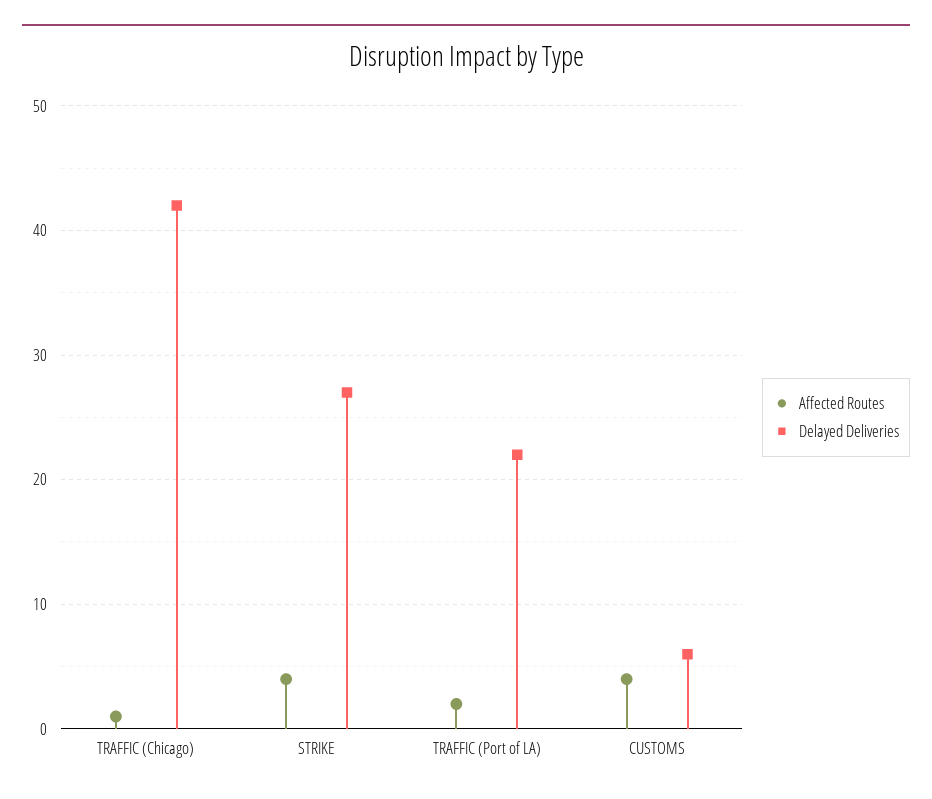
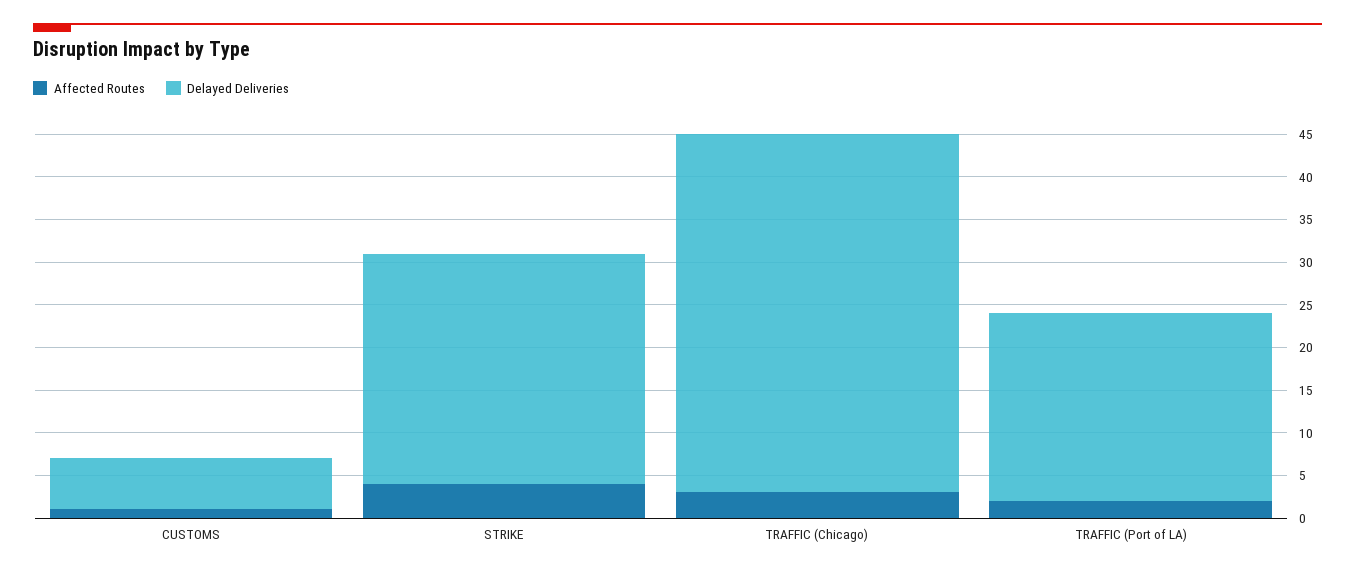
  {
    "Affected Routes": {
-     "TRAFFIC (Chicago)": 1,
+     "TRAFFIC (Chicago)": 3,
      "STRIKE": 4,
      "TRAFFIC (Port of LA)": 2,
-     "CUSTOMS": 4
+     "CUSTOMS": 1
    },
    "Delayed Deliveries": {
      "TRAFFIC (Chicago)": 42,
      "STRIKE": 27,
      "TRAFFIC (Port of LA)": 22,
      "CUSTOMS": 6
    }
  }

